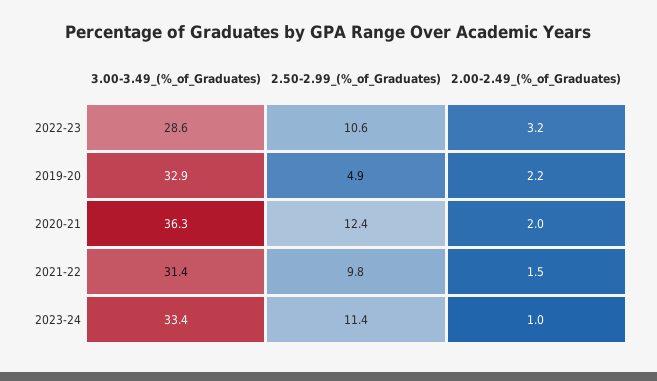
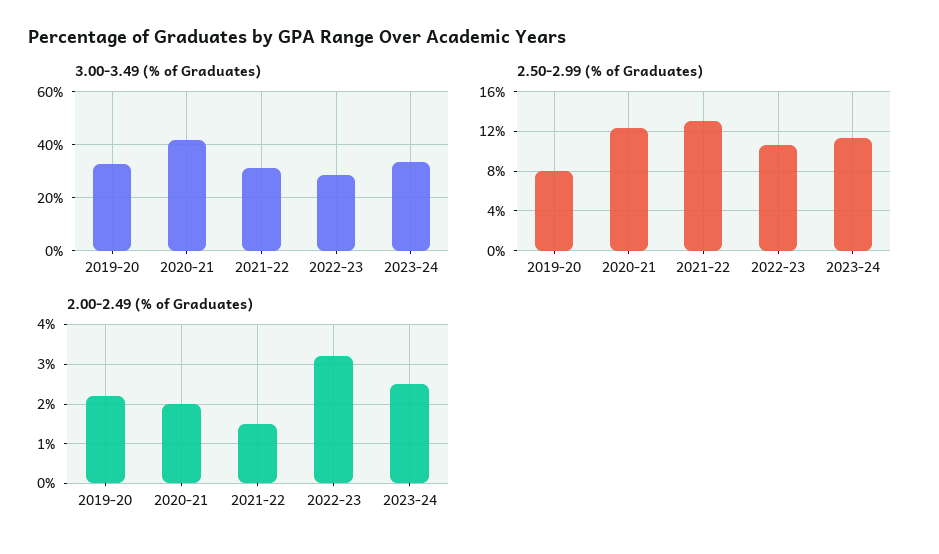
  {
    "3.00-3.49_(%_of_Graduates)": {
      "2022-23": 28.6,
      "2019-20": 32.9,
-     "2020-21": 36.3,
+     "2020-21": 42.5,
      "2021-22": 31.4,
      "2023-24": 33.4
    },
    "2.50-2.99_(%_of_Graduates)": {
      "2022-23": 10.6,
-     "2019-20": 4.9,
+     "2019-20": 8,
      "2020-21": 12.4,
-     "2021-22": 9.8,
+     "2021-22": 13,
      "2023-24": 11.4
    },
    "2.00-2.49_(%_of_Graduates)": {
      "2022-23": 3.2,
      "2019-20": 2.2,
      "2020-21": 2,
      "2021-22": 1.5,
-     "2023-24": 1
+     "2023-24": 2.5
    }
  }

